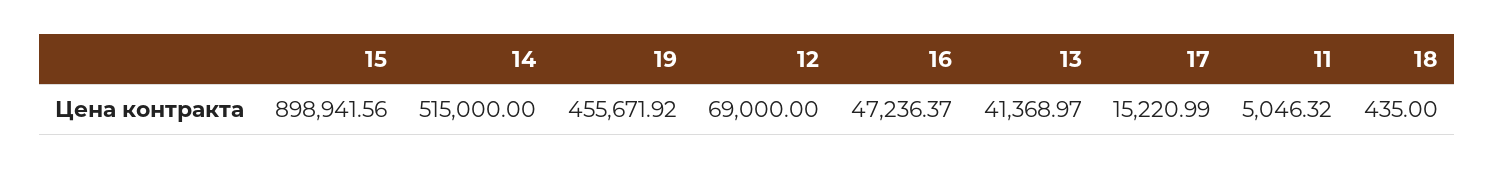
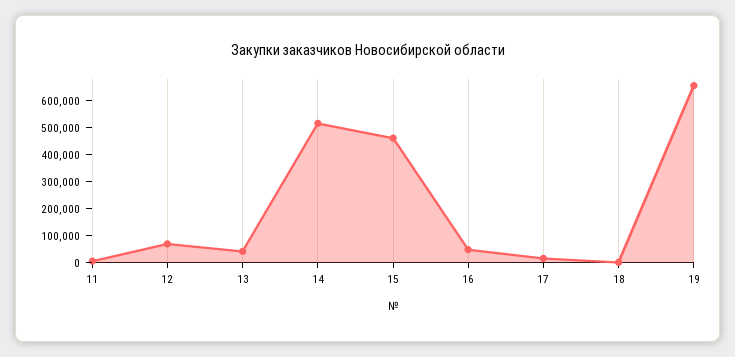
  {
-   "15": 898941.56,
+   "15": 450000,
    "14": 515000,
-   "19": 455671.92,
+   "19": 650000,
    "12": 69000,
    "16": 47236.37,
    "13": 41368.97,
    "17": 15220.99,
    "11": 5046.32,
    "18": 435
  }

